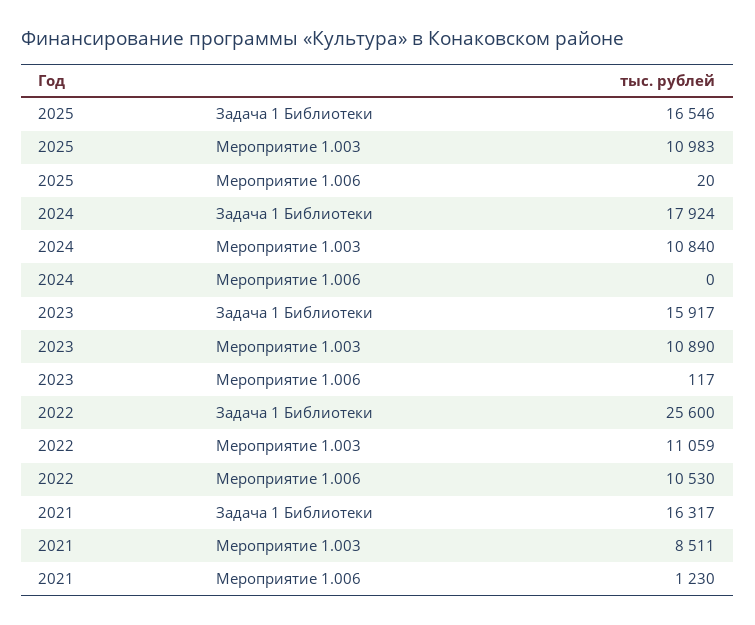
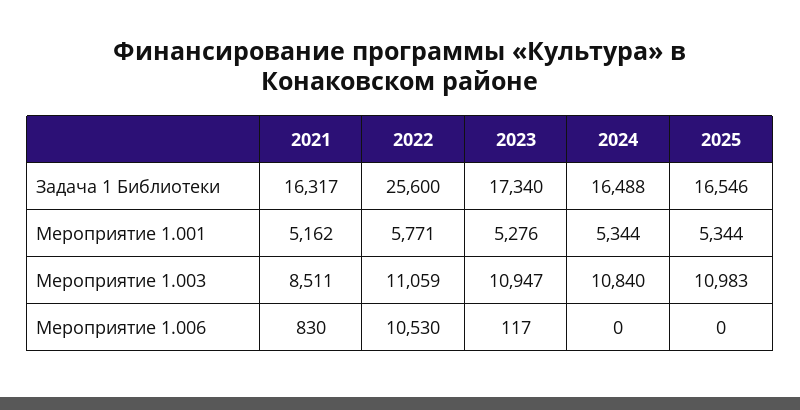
  {
    "2025": {
      "Задача 1 Библиотеки": 16546,
      "Мероприятие 1.003": 10983,
-     "Мероприятие 1.006": 20
+     "Мероприятие 1.006": 0,
+     "Мероприятие 1.001": 5344
    },
    "2024": {
-     "Задача 1 Библиотеки": 17924,
+     "Задача 1 Библиотеки": 16488,
      "Мероприятие 1.003": 10840,
-     "Мероприятие 1.006": 0
+     "Мероприятие 1.006": 0,
+     "Мероприятие 1.001": 5344
    },
    "2023": {
-     "Задача 1 Библиотеки": 15917,
+     "Задача 1 Библиотеки": 17340,
-     "Мероприятие 1.003": 10890,
+     "Мероприятие 1.003": 10947,
-     "Мероприятие 1.006": 117
+     "Мероприятие 1.006": 117,
+     "Мероприятие 1.001": 5276
    },
    "2022": {
      "Задача 1 Библиотеки": 25600,
      "Мероприятие 1.003": 11059,
-     "Мероприятие 1.006": 10530
+     "Мероприятие 1.006": 10530,
+     "Мероприятие 1.001": 5771
    },
    "2021": {
      "Задача 1 Библиотеки": 16317,
      "Мероприятие 1.003": 8511,
-     "Мероприятие 1.006": 1230
+     "Мероприятие 1.006": 830,
+     "Мероприятие 1.001": 5162
    }
  }

